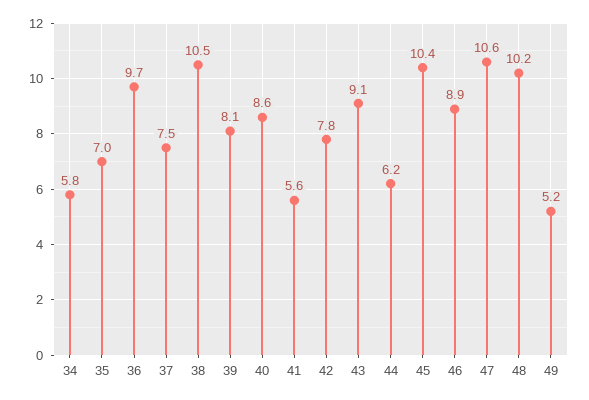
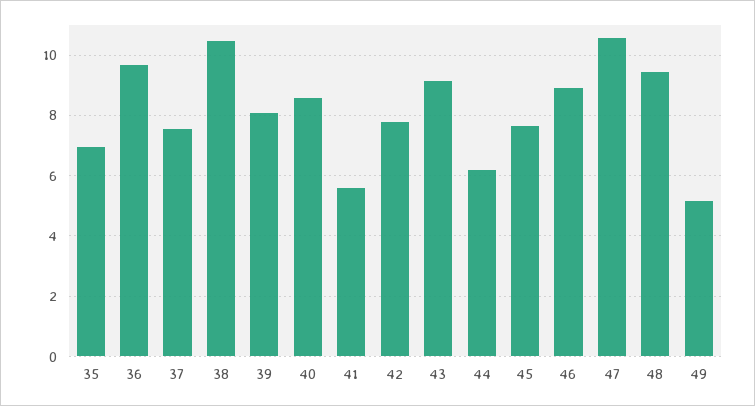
  {
-   "34": 5.8,
    "35": 7,
    "36": 9.7,
    "37": 7.5,
    "38": 10.5,
    "39": 8.1,
    "40": 8.6,
    "41": 5.6,
    "42": 7.8,
    "43": 9.1,
    "44": 6.2,
-   "45": 10.4,
+   "45": 7.6,
    "46": 8.9,
    "47": 10.6,
-   "48": 10.2,
+   "48": 9.4,
    "49": 5.2
  }

